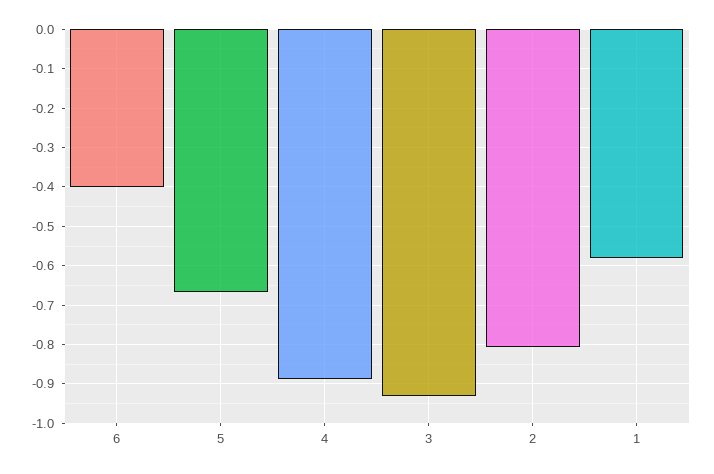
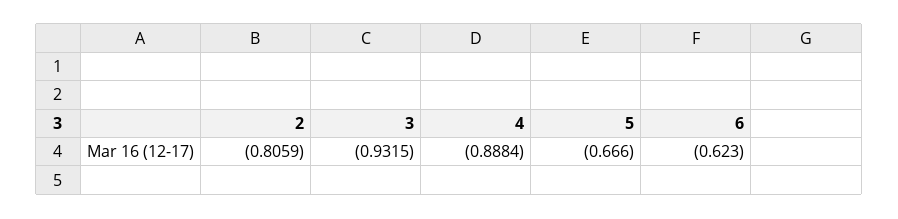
  {
-   "6": -0.4,
+   "6": -0.623,
    "5": -0.666,
    "4": -0.8884,
    "3": -0.9315,
-   "2": -0.8059,
+   "2": -0.8059
-   "1": -0.58
  }

